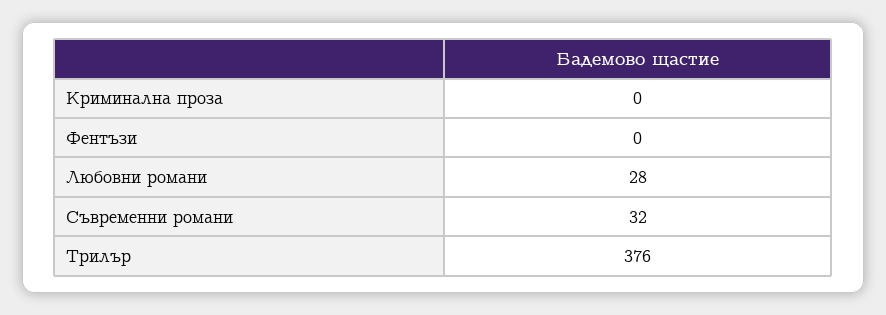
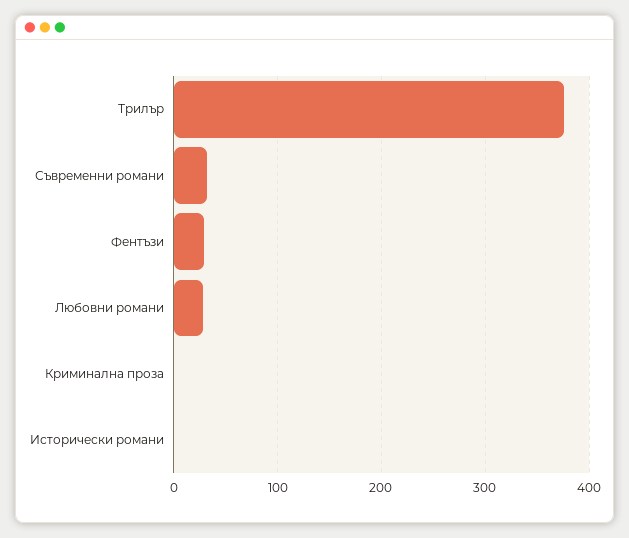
  {
    "Криминална проза": 0,
-   "Фентъзи": 0,
+   "Фентъзи": 30,
    "Любовни романи": 28,
    "Съвременни романи": 32,
-   "Трилър": 376
+   "Трилър": 376,
+   "Исторически романи": 0
  }

